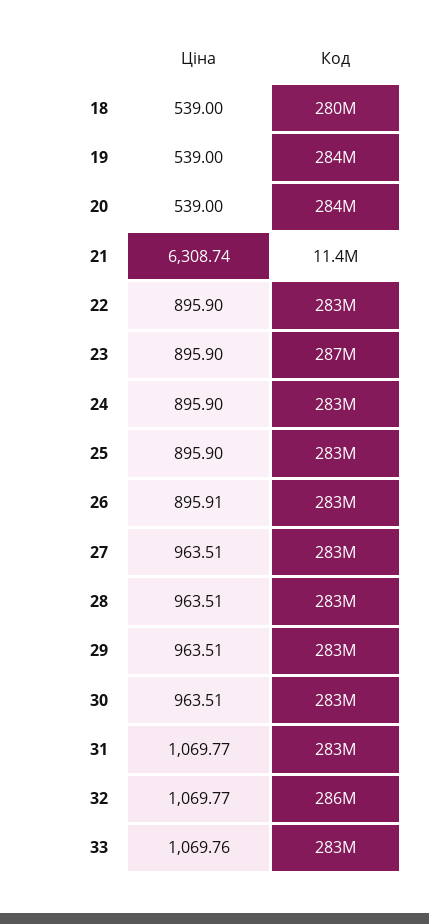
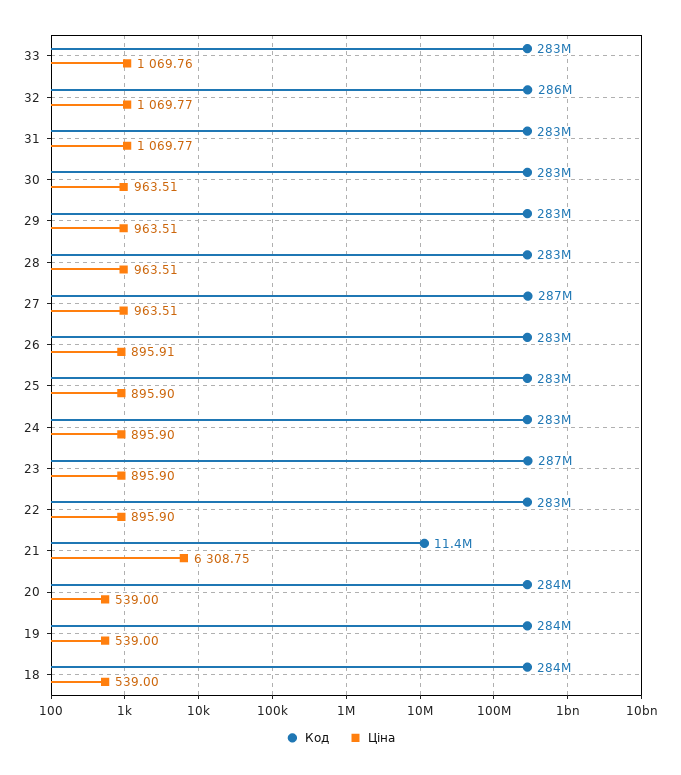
  {
    "Ціна": {
      "18": 539,
      "19": 539,
      "20": 539,
-     "21": 6308.74,
+     "21": 6308.75,
      "22": 895.9,
      "23": 895.9,
      "24": 895.9,
      "25": 895.9,
      "26": 895.91,
      "27": 963.51,
      "28": 963.51,
      "29": 963.51,
      "30": 963.51,
      "31": 1069.77,
      "32": 1069.77,
      "33": 1069.76
    },
    "Код": {
-     "18": 280000000,
+     "18": 284000000,
      "19": 284000000,
      "20": 284000000,
      "21": 11400000,
      "22": 283000000,
      "23": 287000000,
      "24": 283000000,
      "25": 283000000,
      "26": 283000000,
-     "27": 283000000,
+     "27": 287000000,
      "28": 283000000,
      "29": 283000000,
      "30": 283000000,
      "31": 283000000,
      "32": 286000000,
      "33": 283000000
    }
  }

